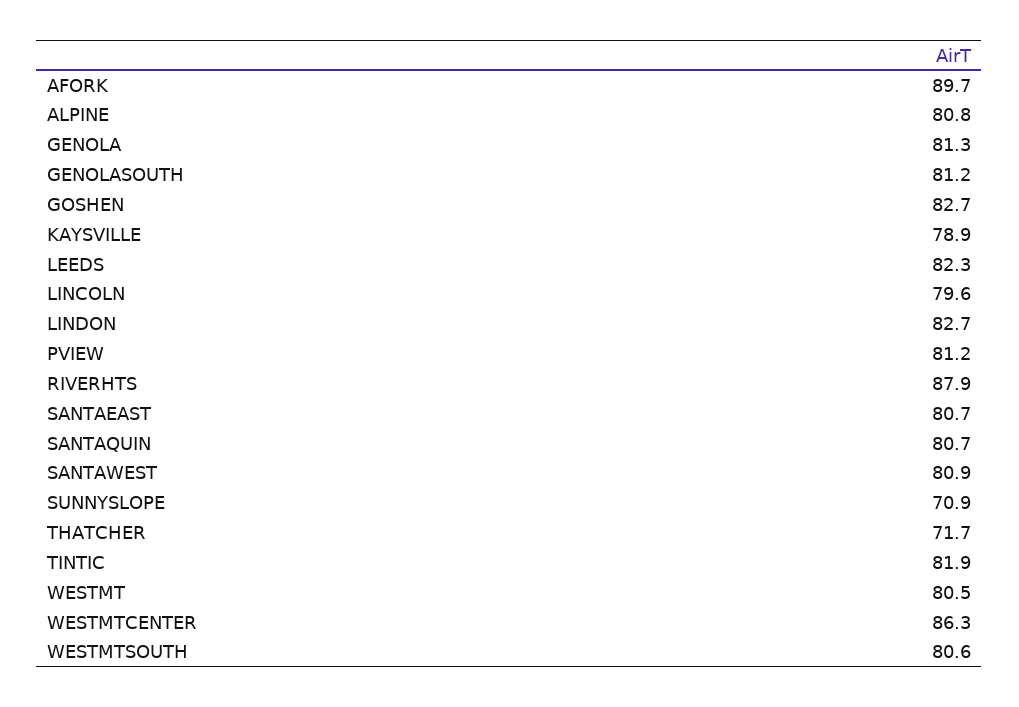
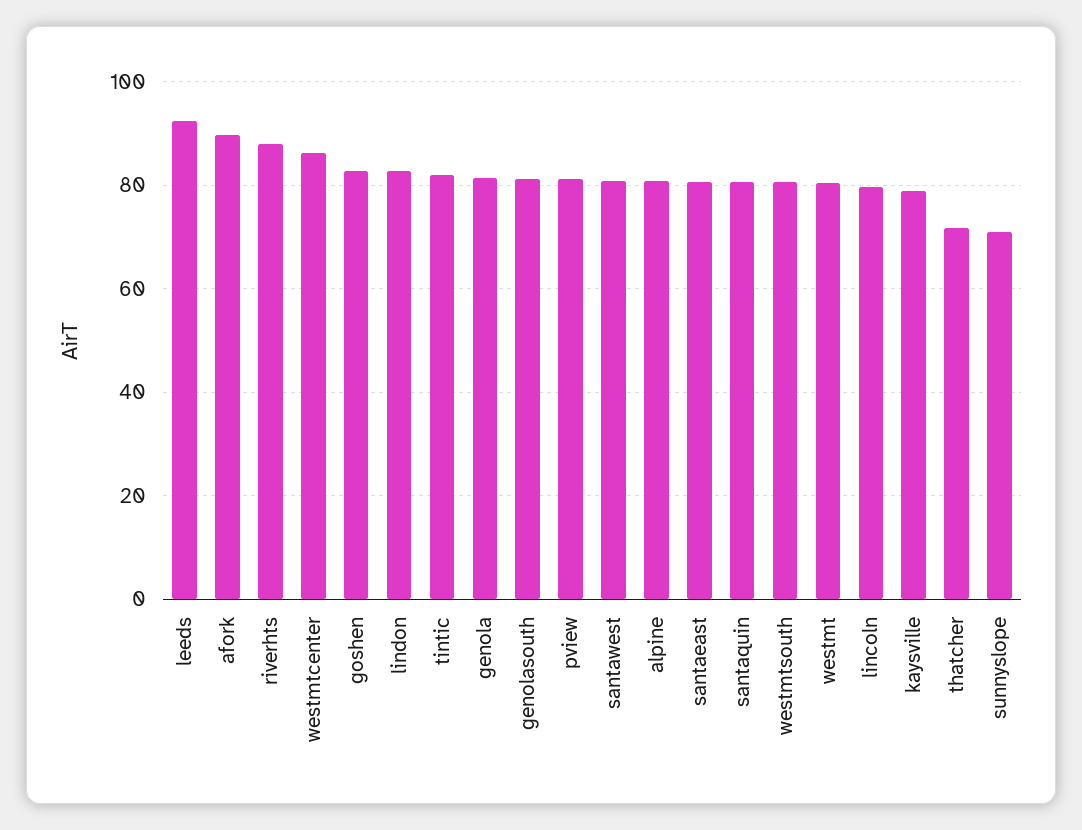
  {
    "AFORK": 89.7,
    "ALPINE": 80.8,
    "GENOLA": 81.3,
    "GENOLASOUTH": 81.2,
    "GOSHEN": 82.7,
    "KAYSVILLE": 78.9,
-   "LEEDS": 82.3,
+   "LEEDS": 92,
    "LINCOLN": 79.6,
    "LINDON": 82.7,
    "PVIEW": 81.2,
    "RIVERHTS": 87.9,
    "SANTAEAST": 80.7,
    "SANTAQUIN": 80.7,
    "SANTAWEST": 80.9,
    "SUNNYSLOPE": 70.9,
    "THATCHER": 71.7,
    "TINTIC": 81.9,
    "WESTMT": 80.5,
    "WESTMTCENTER": 86.3,
    "WESTMTSOUTH": 80.6
  }

